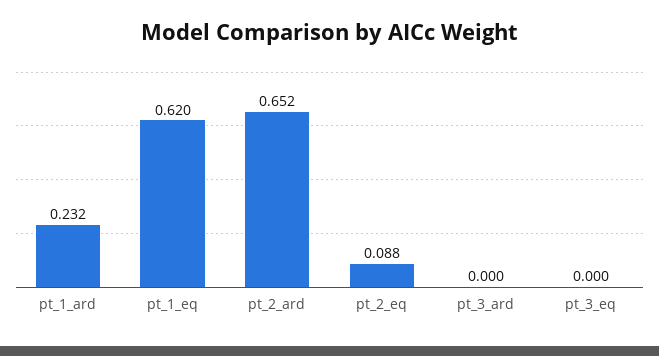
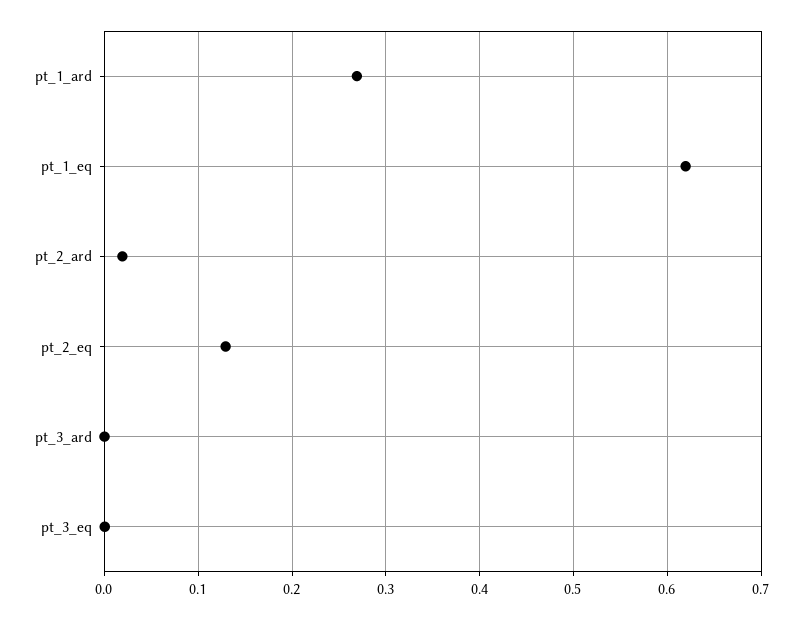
  {
-   "pt_1_ard": 0.232,
+   "pt_1_ard": 0.27,
    "pt_1_eq": 0.62,
-   "pt_2_ard": 0.652,
+   "pt_2_ard": 0.02,
-   "pt_2_eq": 0.088,
+   "pt_2_eq": 0.13,
    "pt_3_ard": 0,
    "pt_3_eq": 0
  }

